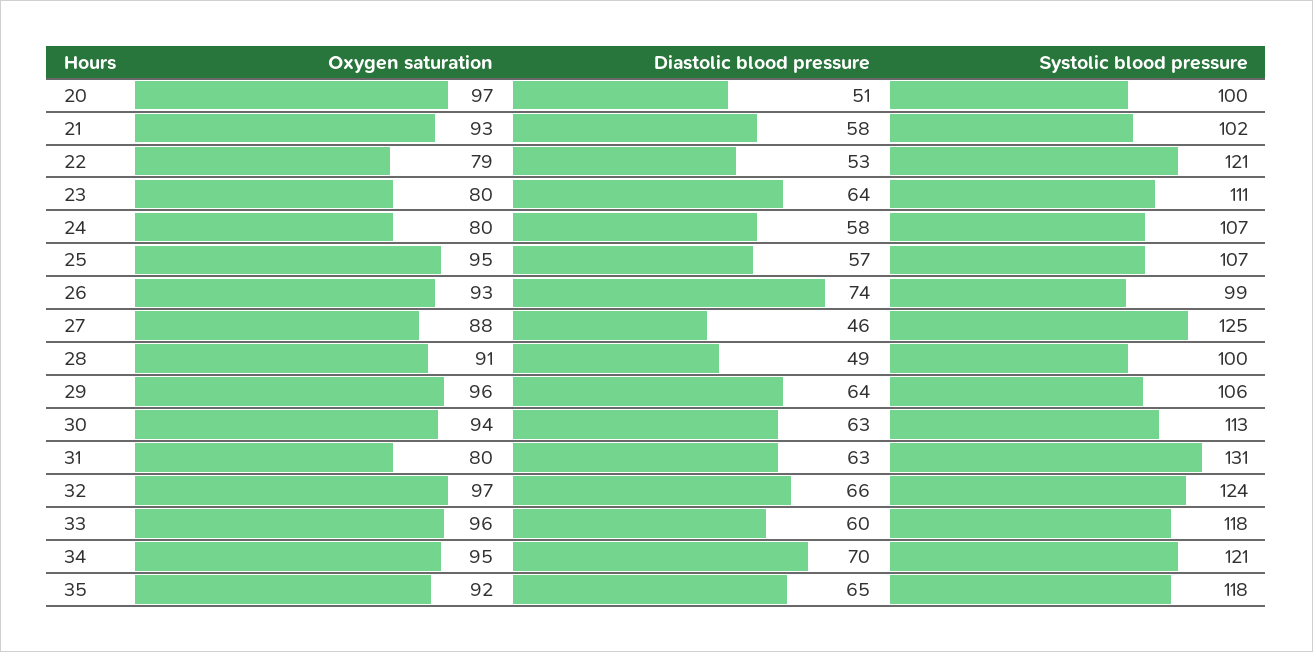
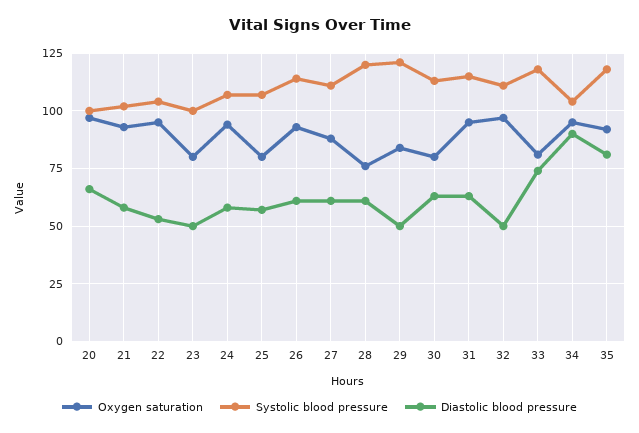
  {
    "Oxygen saturation": {
      "20": 97,
      "21": 93,
-     "22": 79,
+     "22": 95,
      "23": 80,
-     "24": 80,
+     "24": 95,
-     "25": 95,
+     "25": 80,
      "26": 93,
      "27": 88,
-     "28": 91,
+     "28": 75,
-     "29": 96,
+     "29": 85,
-     "30": 94,
+     "30": 80,
-     "31": 80,
+     "31": 95,
      "32": 97,
-     "33": 96,
+     "33": 80,
      "34": 95,
      "35": 92
    },
    "Diastolic blood pressure": {
-     "20": 51,
+     "20": 65,
      "21": 58,
      "22": 53,
-     "23": 64,
+     "23": 50,
      "24": 58,
      "25": 57,
-     "26": 74,
+     "26": 60,
-     "27": 46,
+     "27": 60,
-     "28": 49,
+     "28": 60,
-     "29": 64,
+     "29": 50,
      "30": 63,
      "31": 63,
-     "32": 66,
+     "32": 50,
-     "33": 60,
+     "33": 75,
-     "34": 70,
+     "34": 90,
-     "35": 65
+     "35": 80
    },
    "Systolic blood pressure": {
      "20": 100,
      "21": 102,
-     "22": 121,
+     "22": 105,
-     "23": 111,
+     "23": 100,
      "24": 107,
      "25": 107,
-     "26": 99,
+     "26": 115,
-     "27": 125,
+     "27": 110,
-     "28": 100,
+     "28": 120,
-     "29": 106,
+     "29": 120,
      "30": 113,
-     "31": 131,
+     "31": 115,
-     "32": 124,
+     "32": 110,
      "33": 118,
-     "34": 121,
+     "34": 105,
      "35": 118
    }
  }

